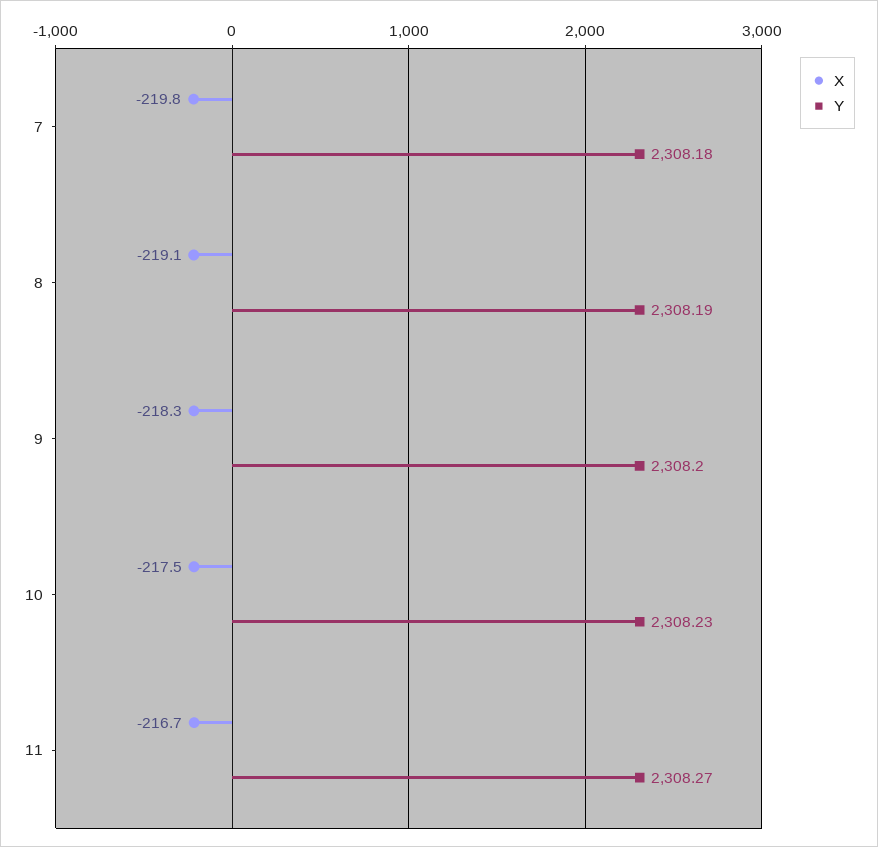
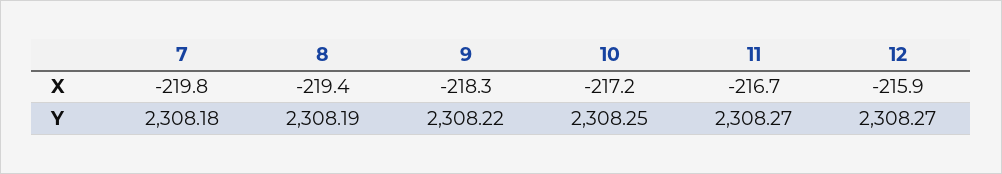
  {
    "X": {
      "7": -219.8,
-     "8": -219.1,
+     "8": -219.4,
      "9": -218.3,
-     "10": -217.5,
+     "10": -217.2,
-     "11": -216.7
+     "11": -216.7,
+     "12": -215.9
    },
    "Y": {
      "7": 2308.18,
      "8": 2308.19,
-     "9": 2308.2,
+     "9": 2308.22,
-     "10": 2308.23,
+     "10": 2308.25,
-     "11": 2308.27
+     "11": 2308.27,
+     "12": 2308.27
    }
  }

